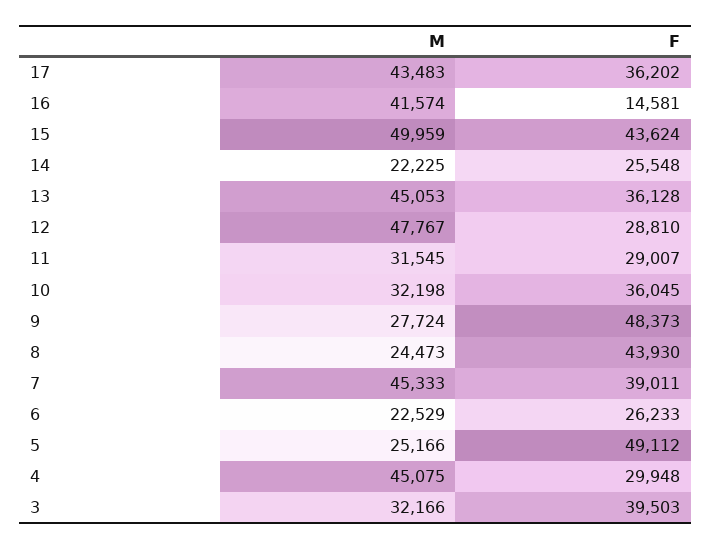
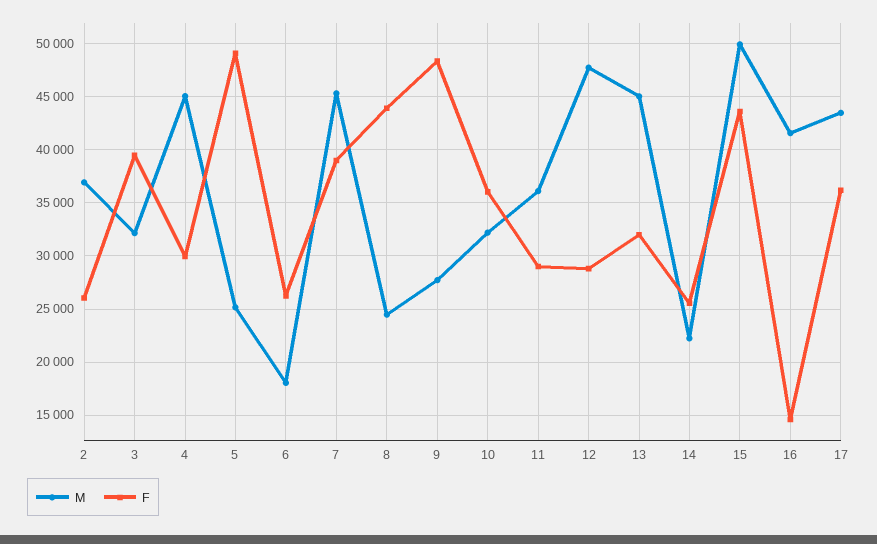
  {
    "M": {
      "17": 43483,
      "16": 41574,
      "15": 49959,
      "14": 22225,
      "13": 45053,
      "12": 47767,
-     "11": 31545,
+     "11": 36000,
      "10": 32198,
      "9": 27724,
      "8": 24473,
      "7": 45333,
-     "6": 22529,
+     "6": 18000,
      "5": 25166,
      "4": 45075,
-     "3": 32166
+     "3": 32166,
+     "2": 37000
    },
    "F": {
      "17": 36202,
      "16": 14581,
      "15": 43624,
      "14": 25548,
-     "13": 36128,
+     "13": 32000,
      "12": 28810,
      "11": 29007,
      "10": 36045,
      "9": 48373,
      "8": 43930,
      "7": 39011,
      "6": 26233,
      "5": 49112,
      "4": 29948,
-     "3": 39503
+     "3": 39503,
+     "2": 26000
    }
  }

